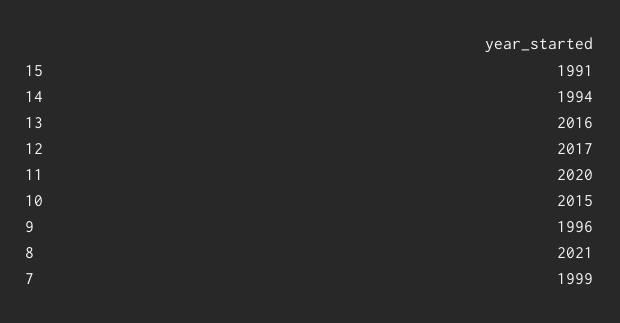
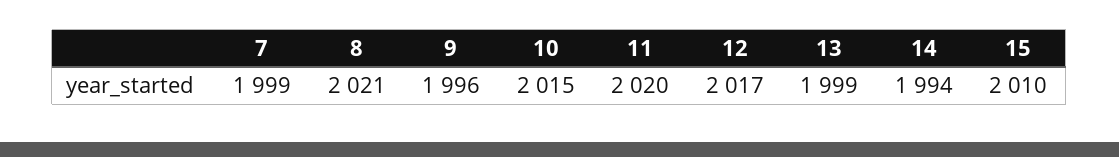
  {
-   "15": 1991,
+   "15": 2010,
    "14": 1994,
-   "13": 2016,
+   "13": 1999,
    "12": 2017,
    "11": 2020,
    "10": 2015,
    "9": 1996,
    "8": 2021,
    "7": 1999
  }

